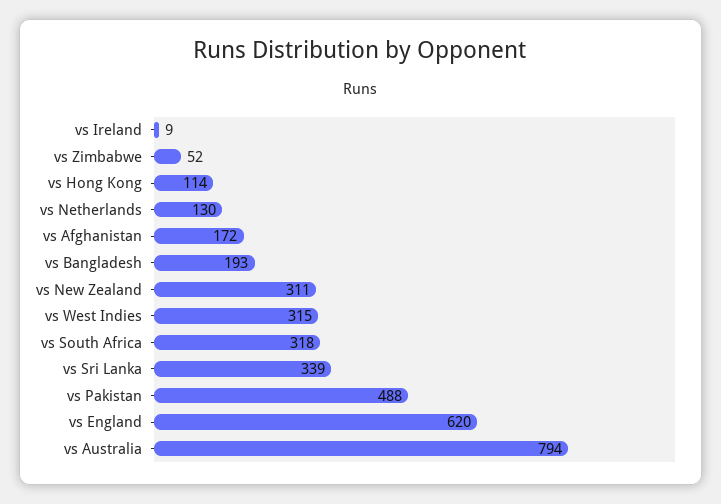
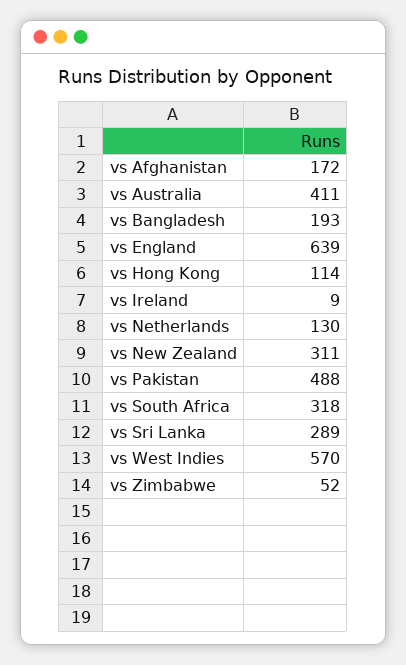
  {
    "vs Ireland": 9,
    "vs Zimbabwe": 52,
    "vs Hong Kong": 114,
    "vs Netherlands": 130,
    "vs Afghanistan": 172,
    "vs Bangladesh": 193,
    "vs New Zealand": 311,
-   "vs West Indies": 315,
+   "vs West Indies": 570,
    "vs South Africa": 318,
-   "vs Sri Lanka": 339,
+   "vs Sri Lanka": 289,
    "vs Pakistan": 488,
-   "vs England": 620,
+   "vs England": 639,
-   "vs Australia": 794
+   "vs Australia": 411
  }

